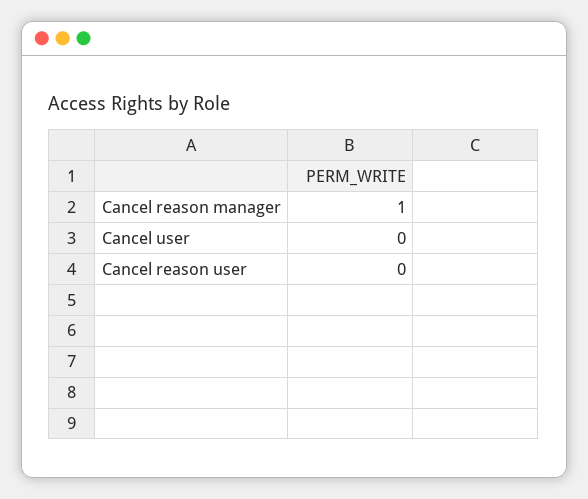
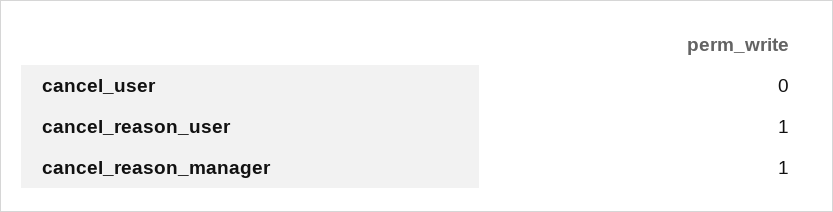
  {
    "Cancel reason manager": 1,
    "Cancel user": 0,
-   "Cancel reason user": 0
+   "Cancel reason user": 1
  }

